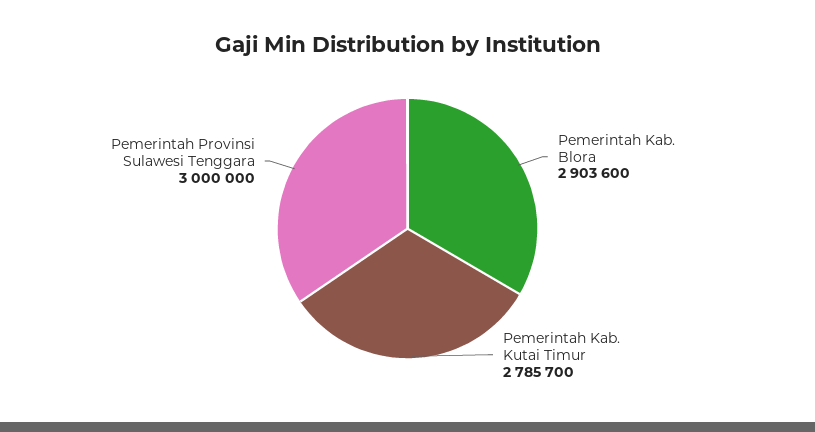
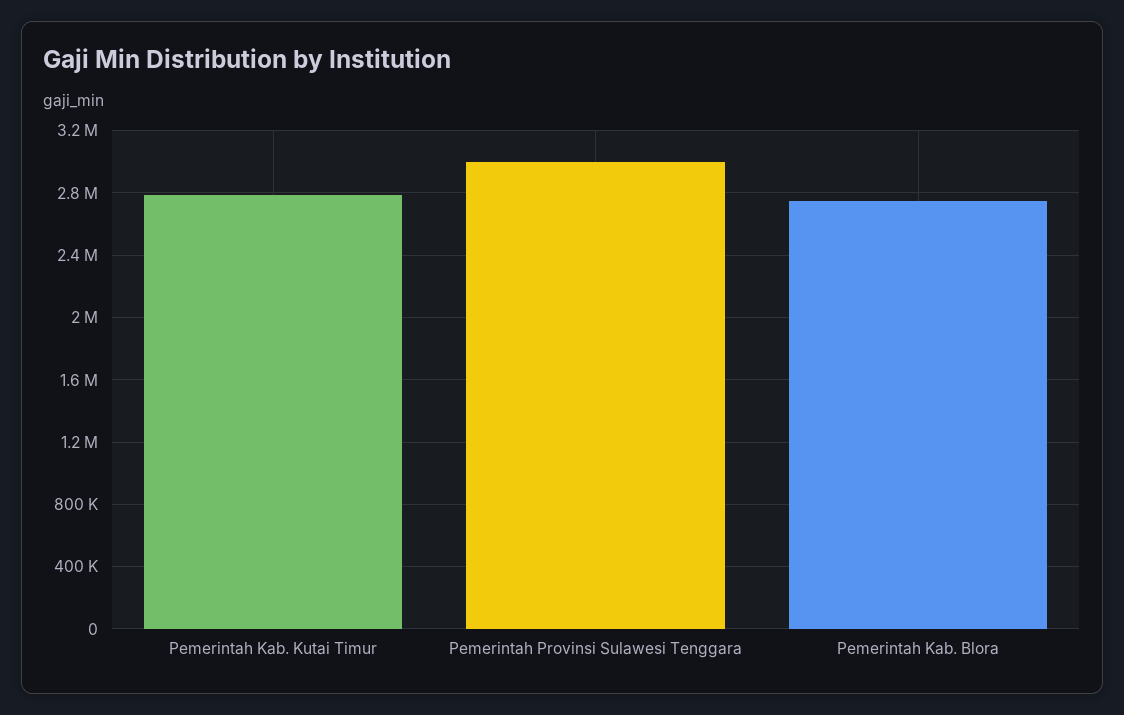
  {
-   "Pemerintah Kab. Blora": 2903600,
+   "Pemerintah Kab. Blora": 2750000,
    "Pemerintah Kab. Kutai Timur": 2785700,
    "Pemerintah Provinsi Sulawesi Tenggara": 3000000
  }

